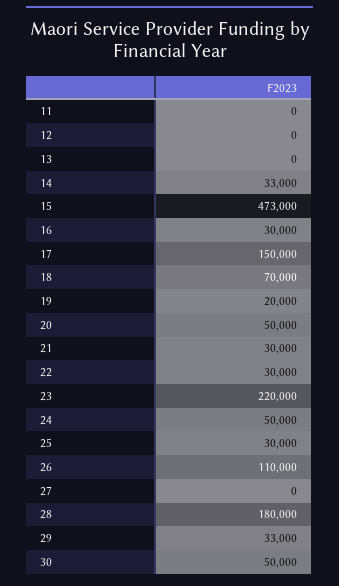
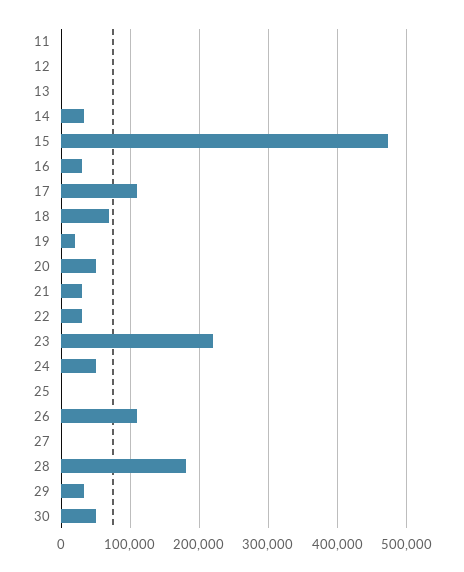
  {
    "11": 0,
    "12": 0,
    "13": 0,
    "14": 33000,
    "15": 473000,
    "16": 30000,
-   "17": 150000,
+   "17": 110000,
    "18": 70000,
    "19": 20000,
    "20": 50000,
    "21": 30000,
    "22": 30000,
    "23": 220000,
    "24": 50000,
-   "25": 30000,
+   "25": 0,
    "26": 110000,
    "27": 0,
    "28": 180000,
    "29": 33000,
    "30": 50000
  }

